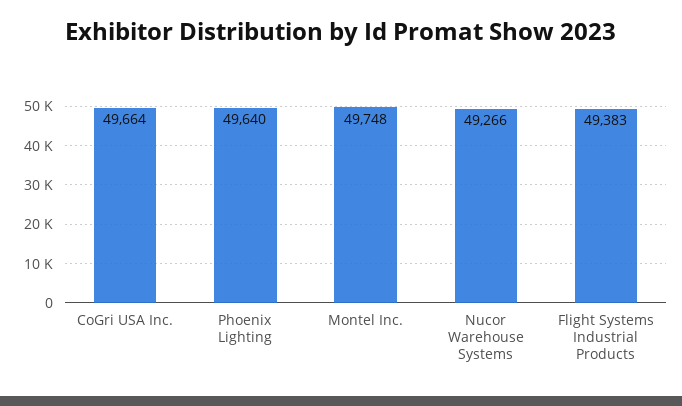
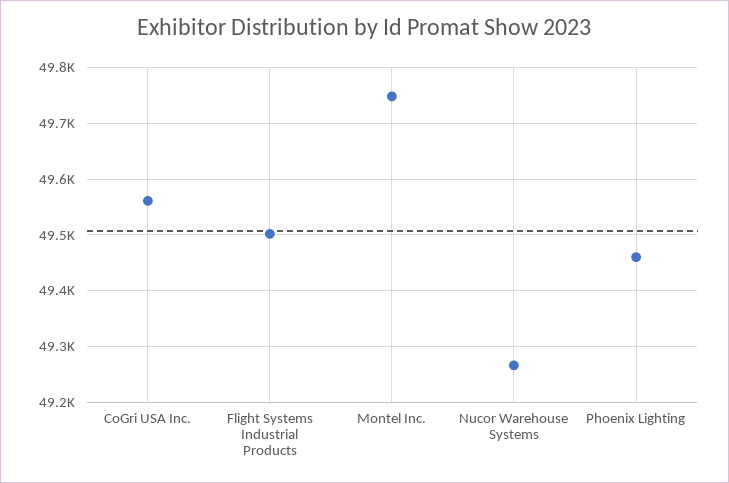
  {
-   "CoGri USA Inc.": 49664,
+   "CoGri USA Inc.": 49560,
-   "Phoenix Lighting": 49640,
+   "Phoenix Lighting": 49460,
    "Montel Inc.": 49748,
    "Nucor Warehouse Systems": 49266,
-   "Flight Systems Industrial Products": 49383
+   "Flight Systems Industrial Products": 49500
  }

